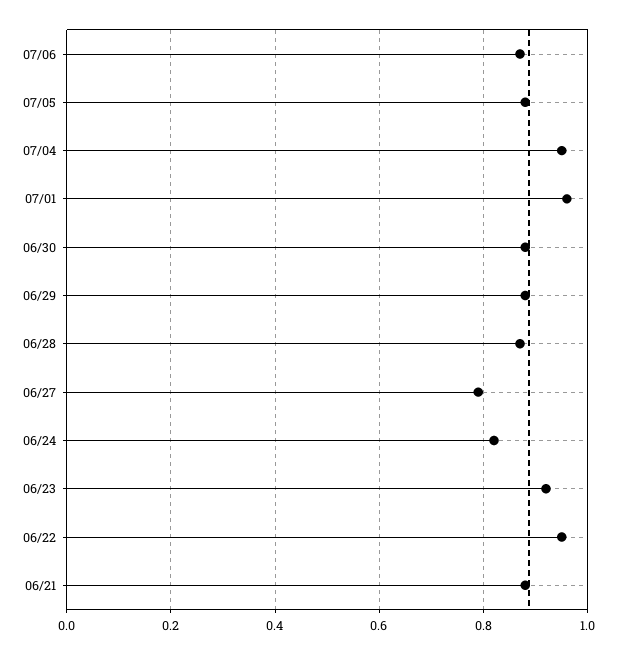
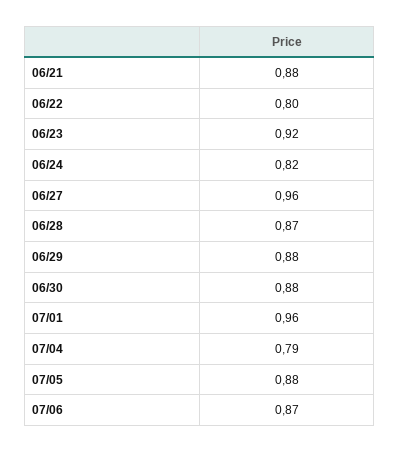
  {
    "07/06": 0.87,
    "07/05": 0.88,
-   "07/04": 0.95,
+   "07/04": 0.79,
    "07/01": 0.96,
    "06/30": 0.88,
    "06/29": 0.88,
    "06/28": 0.87,
-   "06/27": 0.8,
+   "06/27": 0.96,
    "06/24": 0.82,
    "06/23": 0.92,
-   "06/22": 0.95,
+   "06/22": 0.8,
    "06/21": 0.88
  }

